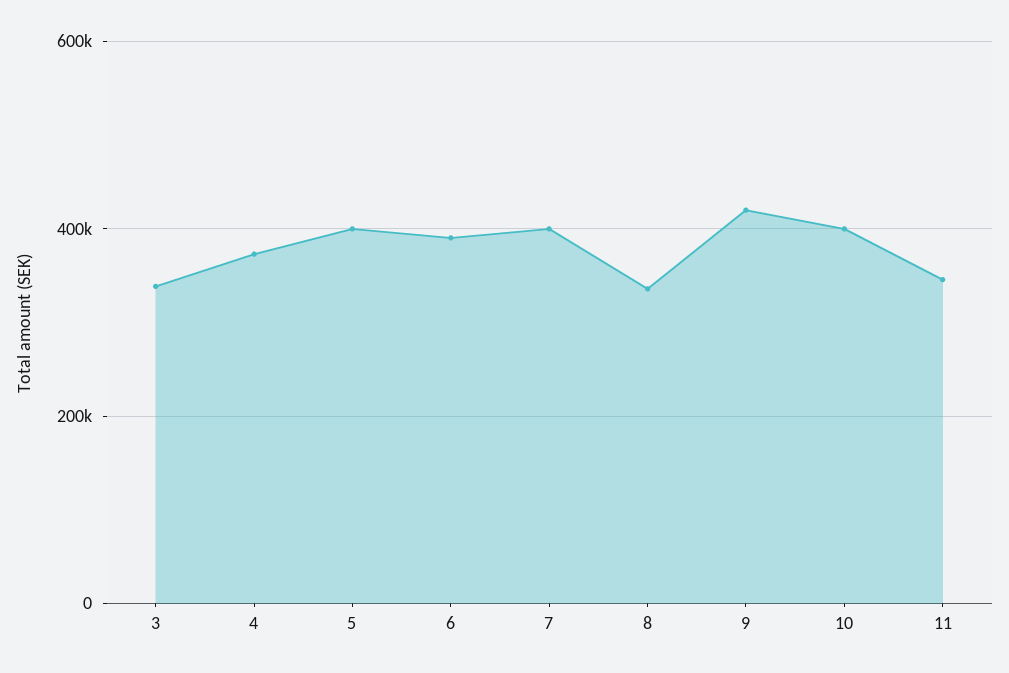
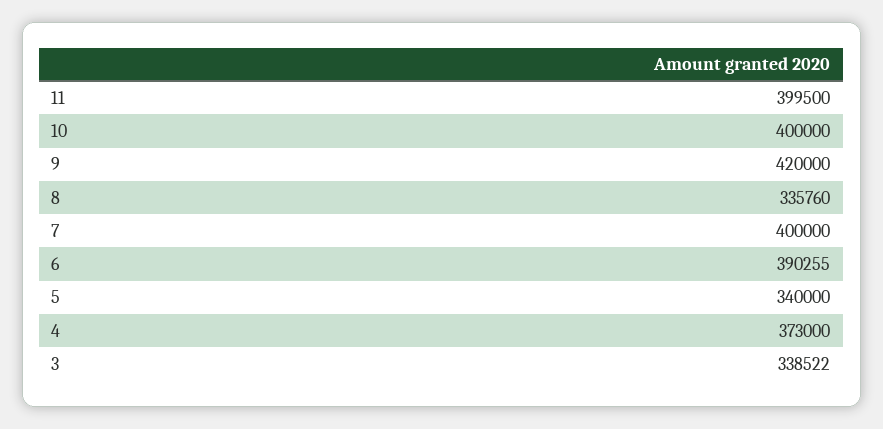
  {
    "3": 338522,
    "4": 373000,
-   "5": 400000,
+   "5": 340000,
    "6": 390255,
    "7": 400000,
    "8": 335760,
    "9": 420000,
    "10": 400000,
-   "11": 340000
+   "11": 399500
  }

